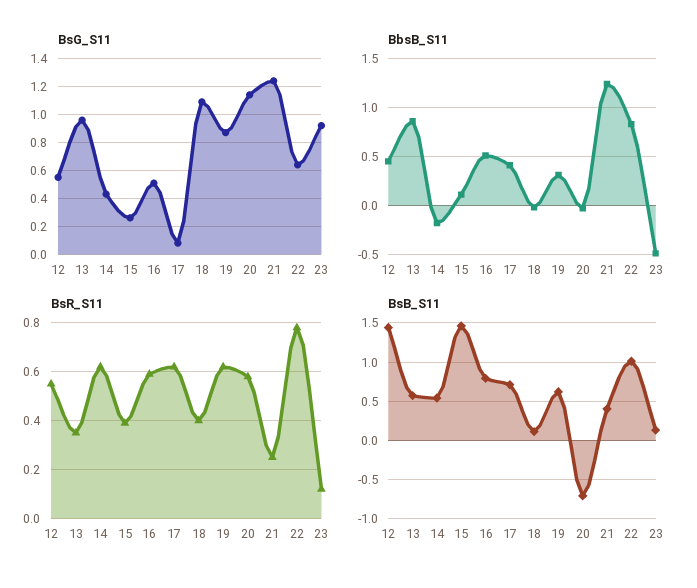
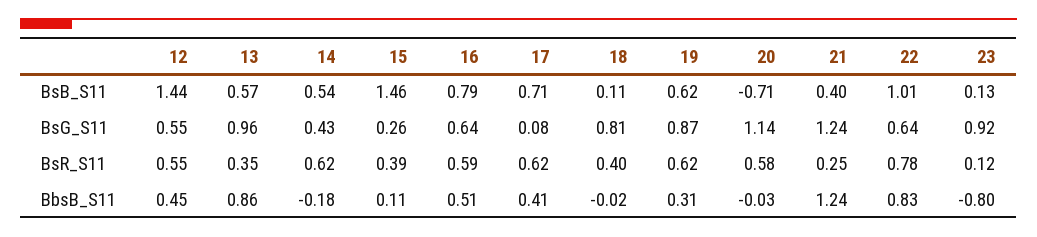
  {
    "BsG_S11": {
      "12": 0.55,
      "13": 0.96,
      "14": 0.43,
      "15": 0.26,
-     "16": 0.5,
+     "16": 0.64,
      "17": 0.08,
-     "18": 1.1,
+     "18": 0.81,
      "19": 0.87,
      "20": 1.14,
      "21": 1.24,
      "22": 0.64,
      "23": 0.92
    },
    "BbsB_S11": {
      "12": 0.45,
      "13": 0.86,
      "14": -0.18,
      "15": 0.11,
      "16": 0.51,
      "17": 0.41,
      "18": -0.02,
      "19": 0.31,
      "20": -0.03,
      "21": 1.24,
      "22": 0.83,
-     "23": -0.5
+     "23": -0.8
    },
    "BsR_S11": {
      "12": 0.55,
      "13": 0.35,
      "14": 0.62,
      "15": 0.39,
      "16": 0.59,
      "17": 0.62,
      "18": 0.4,
      "19": 0.62,
      "20": 0.58,
      "21": 0.25,
      "22": 0.78,
      "23": 0.12
    },
    "BsB_S11": {
      "12": 1.44,
      "13": 0.57,
      "14": 0.54,
      "15": 1.46,
      "16": 0.79,
      "17": 0.71,
      "18": 0.11,
      "19": 0.62,
      "20": -0.71,
      "21": 0.4,
      "22": 1.01,
      "23": 0.13
    }
  }

